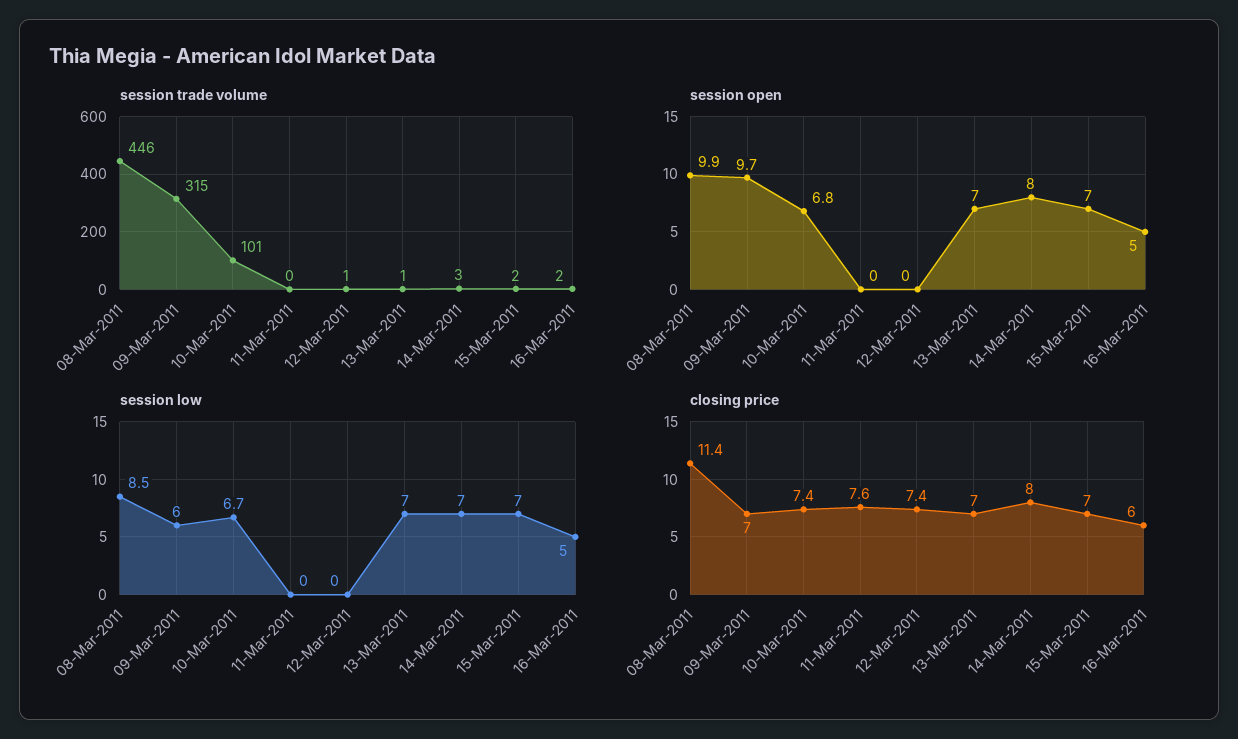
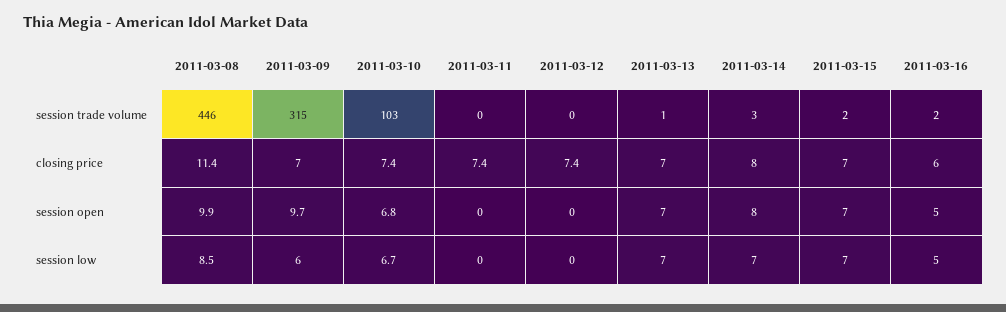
  {
    "session trade volume": {
      "08-Mar-2011": 446,
      "09-Mar-2011": 315,
-     "10-Mar-2011": 101,
+     "10-Mar-2011": 103,
      "11-Mar-2011": 0,
-     "12-Mar-2011": 1,
+     "12-Mar-2011": 0,
      "13-Mar-2011": 1,
      "14-Mar-2011": 3,
      "15-Mar-2011": 2,
      "16-Mar-2011": 2
    },
    "session open": {
      "08-Mar-2011": 9.9,
      "09-Mar-2011": 9.7,
      "10-Mar-2011": 6.8,
      "11-Mar-2011": 0,
      "12-Mar-2011": 0,
      "13-Mar-2011": 7,
      "14-Mar-2011": 8,
      "15-Mar-2011": 7,
      "16-Mar-2011": 5
    },
    "session low": {
      "08-Mar-2011": 8.5,
      "09-Mar-2011": 6,
      "10-Mar-2011": 6.7,
      "11-Mar-2011": 0,
      "12-Mar-2011": 0,
      "13-Mar-2011": 7,
      "14-Mar-2011": 7,
      "15-Mar-2011": 7,
      "16-Mar-2011": 5
    },
    "closing price": {
      "08-Mar-2011": 11.4,
      "09-Mar-2011": 7,
      "10-Mar-2011": 7.4,
-     "11-Mar-2011": 7.6,
+     "11-Mar-2011": 7.4,
      "12-Mar-2011": 7.4,
      "13-Mar-2011": 7,
      "14-Mar-2011": 8,
      "15-Mar-2011": 7,
      "16-Mar-2011": 6
    }
  }

